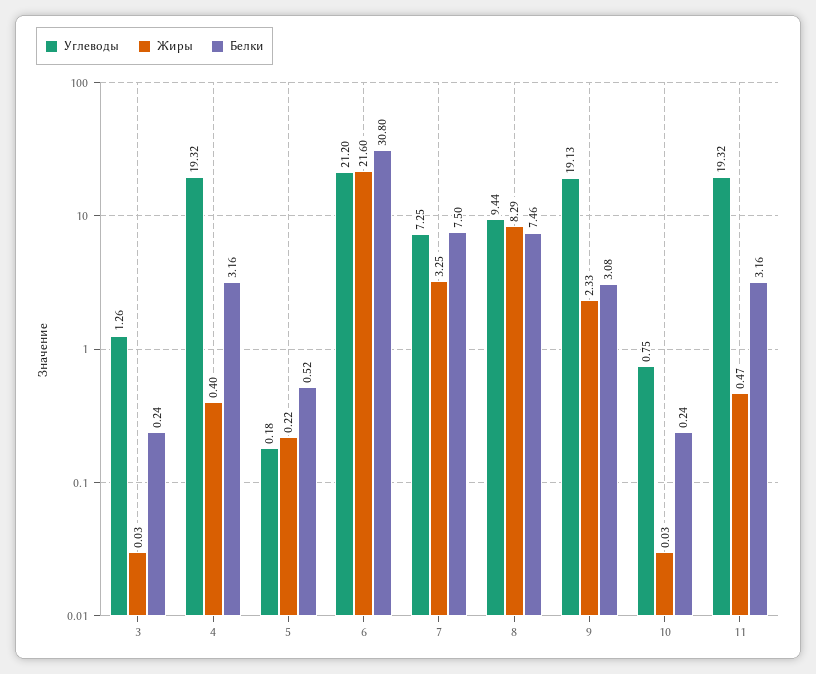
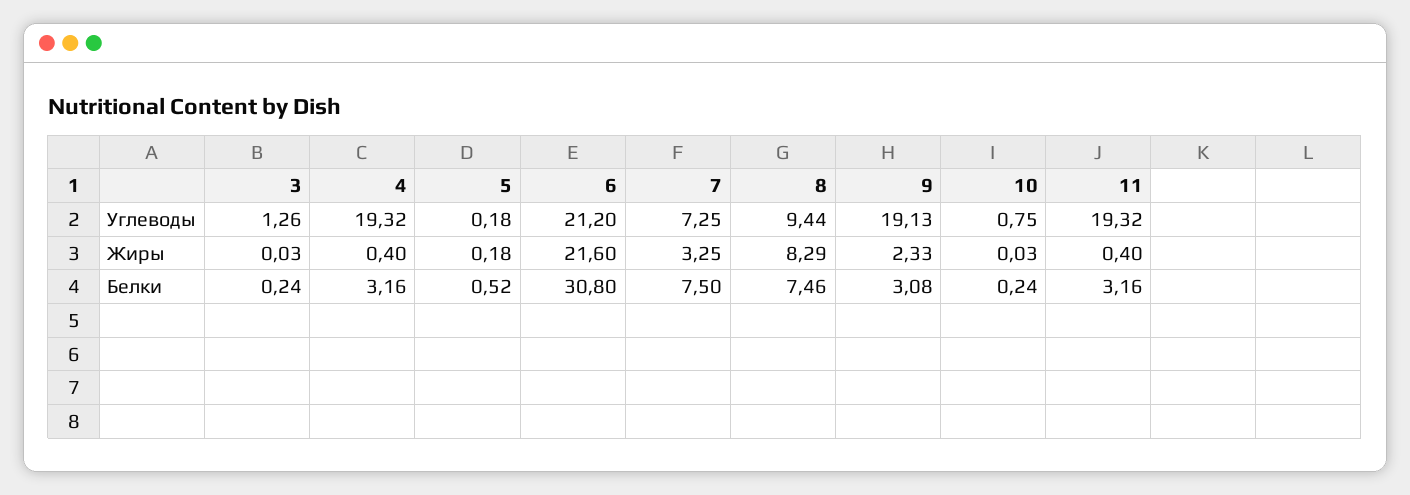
  {
    "Углеводы": {
      "3": 1.26,
      "4": 19.32,
      "5": 0.18,
      "6": 21.2,
      "7": 7.25,
      "8": 9.44,
      "9": 19.13,
      "10": 0.75,
      "11": 19.32
    },
    "Жиры": {
      "3": 0.03,
      "4": 0.4,
-     "5": 0.22,
+     "5": 0.18,
      "6": 21.6,
      "7": 3.25,
      "8": 8.29,
      "9": 2.33,
      "10": 0.03,
-     "11": 0.47
+     "11": 0.4
    },
    "Белки": {
      "3": 0.24,
      "4": 3.16,
      "5": 0.52,
      "6": 30.8,
      "7": 7.5,
      "8": 7.46,
      "9": 3.08,
      "10": 0.24,
      "11": 3.16
    }
  }

